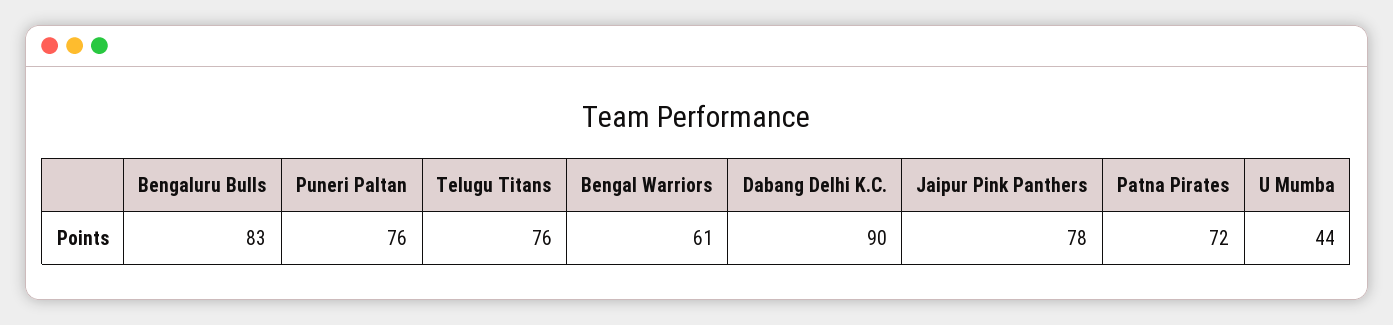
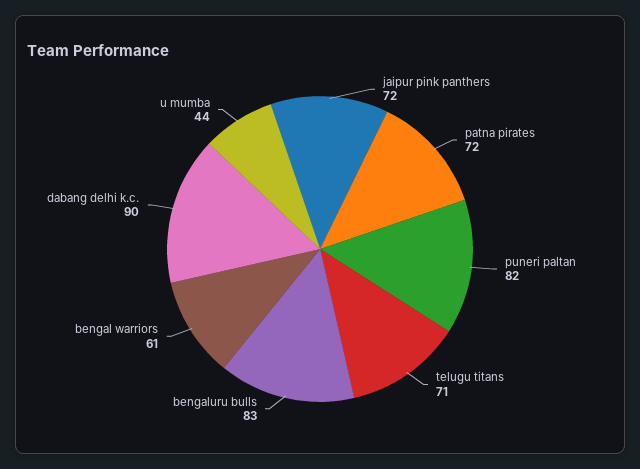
  {
    "Bengaluru Bulls": 83,
-   "Puneri Paltan": 76,
+   "Puneri Paltan": 82,
-   "Telugu Titans": 76,
+   "Telugu Titans": 71,
    "Bengal Warriors": 61,
    "Dabang Delhi K.C.": 90,
-   "Jaipur Pink Panthers": 78,
+   "Jaipur Pink Panthers": 72,
    "Patna Pirates": 72,
    "U Mumba": 44
  }

